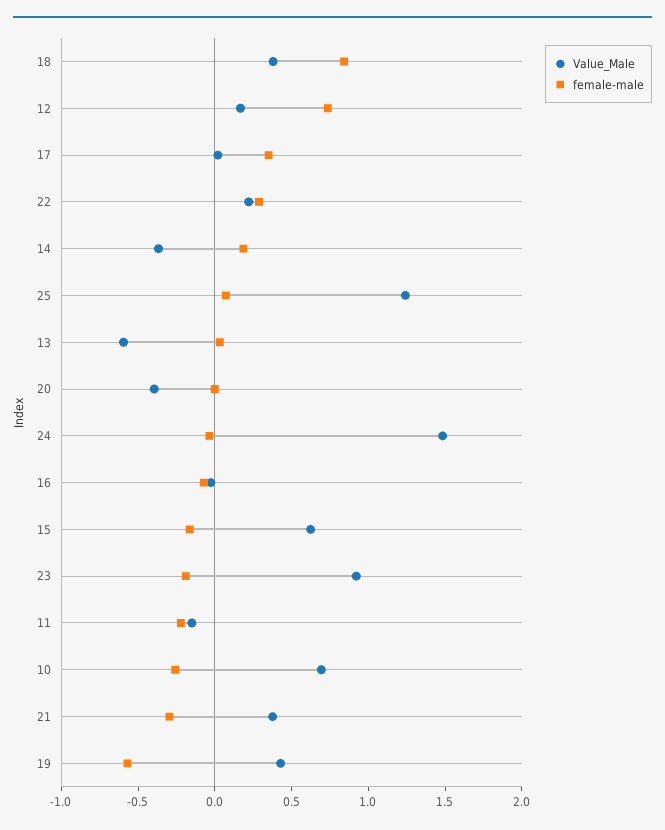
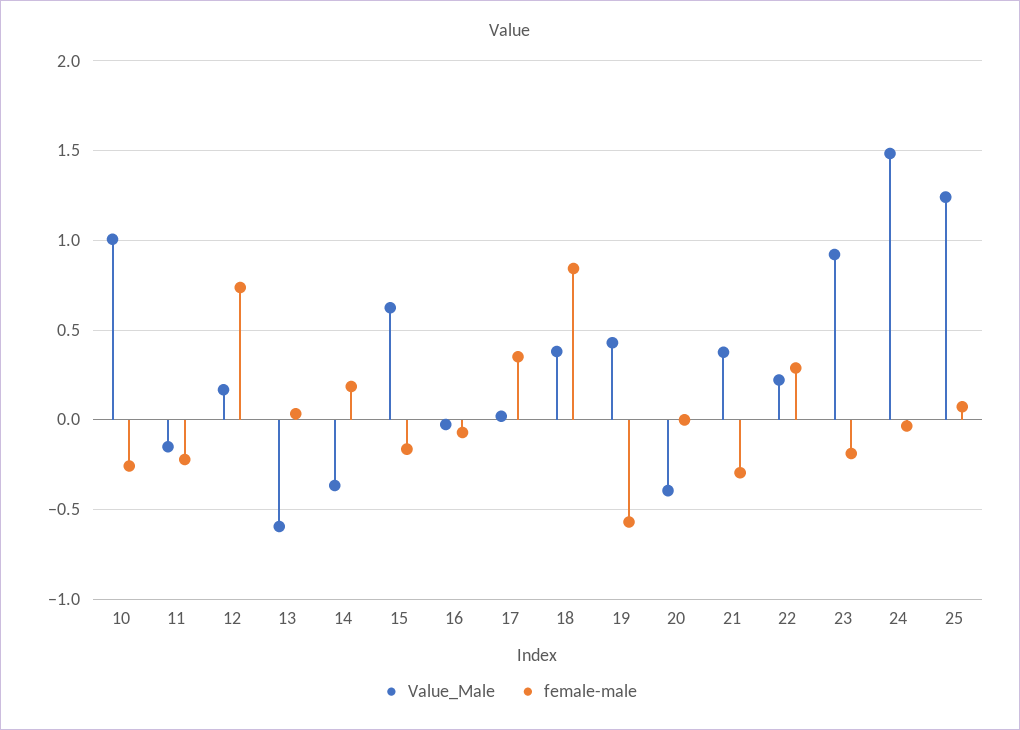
  {
    "Value_Male": {
      "18": 0.4,
      "12": 0.15,
      "17": 0,
      "22": 0.2,
      "14": -0.35,
      "25": 1.25,
      "13": -0.6,
      "20": -0.4,
      "24": 1.5,
      "16": -0.05,
      "15": 0.6,
      "23": 0.9,
      "11": -0.15,
-     "10": 0.7,
+     "10": 1,
      "21": 0.4,
      "19": 0.45
    },
    "female-male": {
      "18": 0.85,
      "12": 0.75,
      "17": 0.35,
      "22": 0.3,
      "14": 0.2,
      "25": 0.05,
      "13": 0.05,
      "20": 0,
      "24": -0.05,
      "16": -0.05,
      "15": -0.15,
      "23": -0.2,
      "11": -0.2,
      "10": -0.25,
      "21": -0.3,
      "19": -0.55
    }
  }

